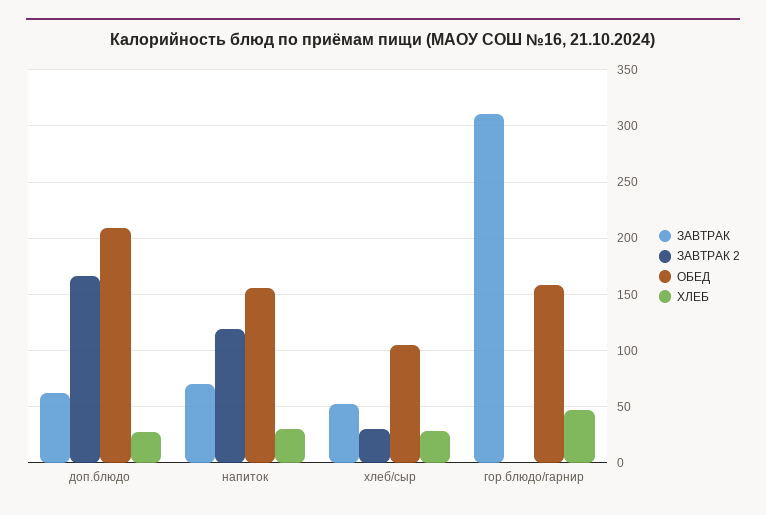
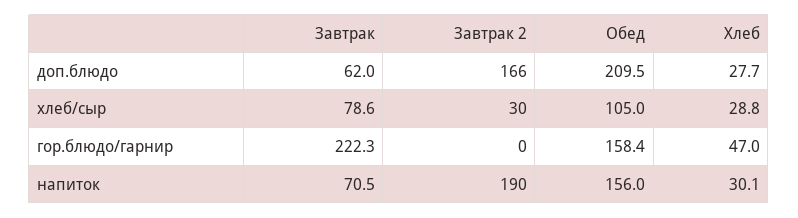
  {
    "ЗАВТРАК": {
      "доп.блюдо": 62,
      "напиток": 70.5,
-     "хлеб/сыр": 50,
+     "хлеб/сыр": 78.6,
-     "гор.блюдо/гарнир": 310
+     "гор.блюдо/гарнир": 222.3
    },
    "ЗАВТРАК 2": {
      "доп.блюдо": 166,
-     "напиток": 120,
+     "напиток": 190,
      "хлеб/сыр": 30,
      "гор.блюдо/гарнир": 0
    },
    "ОБЕД": {
      "доп.блюдо": 209.5,
      "напиток": 156,
      "хлеб/сыр": 105,
      "гор.блюдо/гарнир": 158.4
    },
    "ХЛЕБ": {
      "доп.блюдо": 27.7,
      "напиток": 30.1,
      "хлеб/сыр": 28.8,
      "гор.блюдо/гарнир": 47
    }
  }

